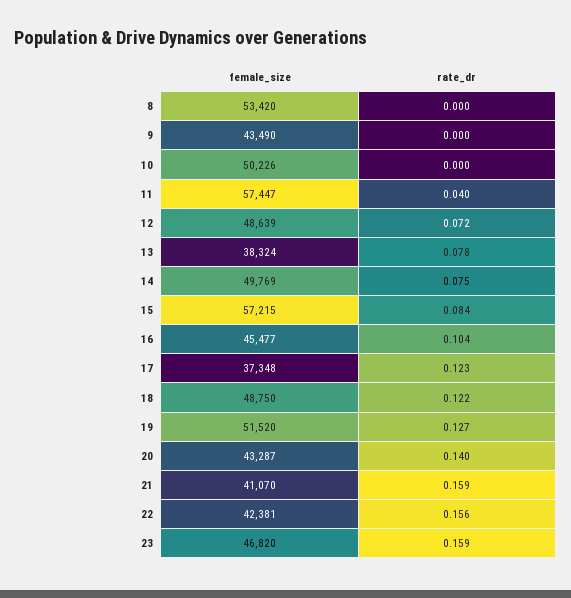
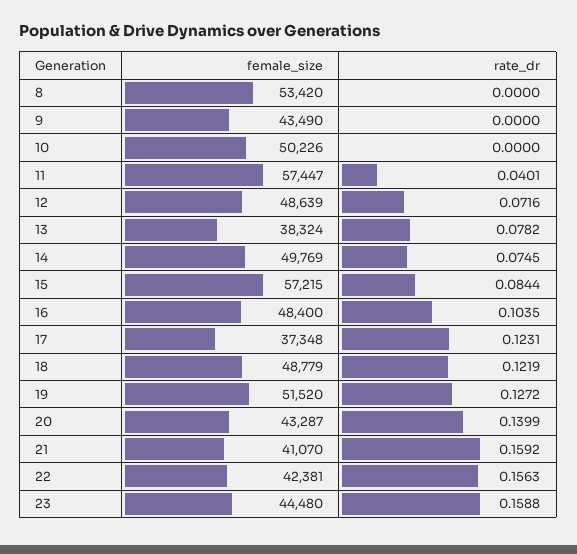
  {
    "female_size": {
      "8": 53420,
      "9": 43490,
      "10": 50226,
      "11": 57447,
      "12": 48639,
      "13": 38324,
      "14": 49769,
      "15": 57215,
-     "16": 45477,
+     "16": 48400,
      "17": 37348,
-     "18": 48750,
+     "18": 48779,
      "19": 51520,
      "20": 43287,
      "21": 41070,
      "22": 42381,
-     "23": 46820
+     "23": 44480
    },
    "rate_dr": {
      "8": 0,
      "9": 0,
      "10": 0,
      "11": 0.0401,
      "12": 0.0716,
      "13": 0.0782,
      "14": 0.0745,
      "15": 0.0844,
      "16": 0.1035,
      "17": 0.1231,
      "18": 0.1219,
      "19": 0.1272,
      "20": 0.1399,
      "21": 0.1592,
      "22": 0.1563,
      "23": 0.1588
    }
  }

